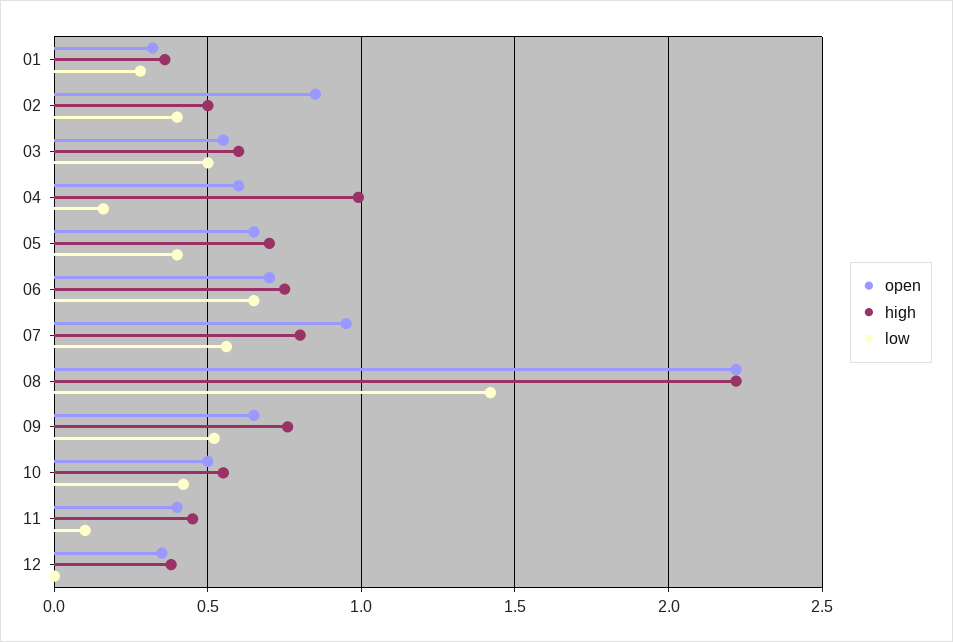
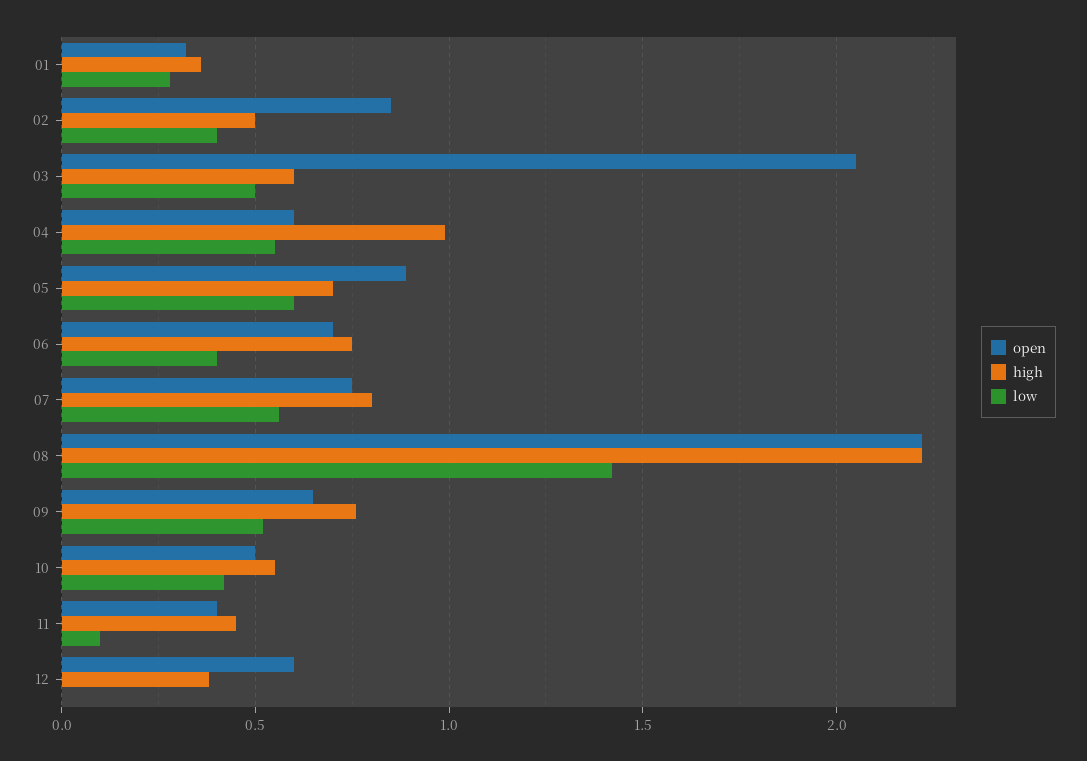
  {
    "open": {
      "01": 0.3,
      "02": 0.85,
-     "03": 0.55,
+     "03": 2.05,
      "04": 0.6,
-     "05": 0.65,
+     "05": 0.9,
      "06": 0.7,
-     "07": 0.95,
+     "07": 0.75,
      "08": 2.2,
      "09": 0.65,
      "10": 0.5,
      "11": 0.4,
-     "12": 0.35
+     "12": 0.6
    },
    "high": {
      "01": 0.35,
      "02": 0.5,
      "03": 0.6,
      "04": 1,
      "05": 0.7,
      "06": 0.75,
      "07": 0.8,
      "08": 2.2,
      "09": 0.75,
      "10": 0.55,
      "11": 0.45,
      "12": 0.4
    },
    "low": {
      "01": 0.3,
      "02": 0.4,
      "03": 0.5,
-     "04": 0.15,
+     "04": 0.55,
-     "05": 0.4,
+     "05": 0.6,
-     "06": 0.65,
+     "06": 0.4,
      "07": 0.55,
      "08": 1.4,
      "09": 0.5,
      "10": 0.4,
      "11": 0.1,
      "12": 0
    }
  }

